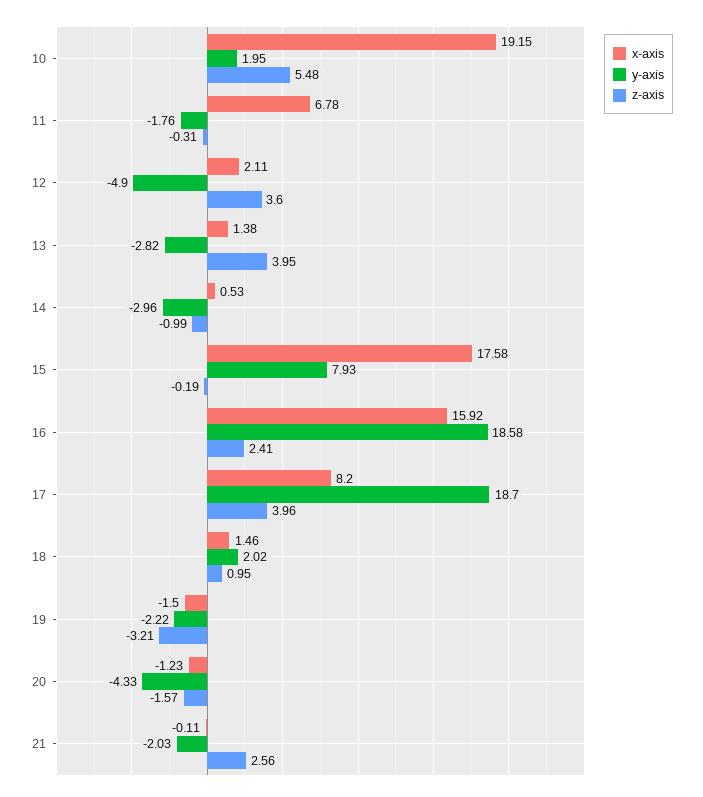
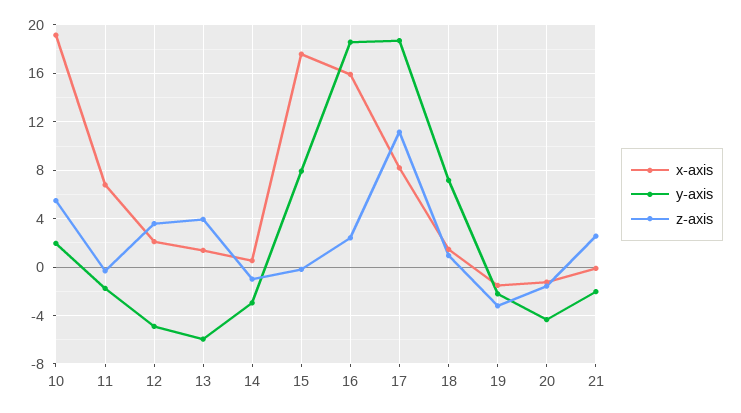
  {
    "x-axis": {
      "10": 19.15,
      "11": 6.78,
      "12": 2.11,
      "13": 1.38,
      "14": 0.53,
      "15": 17.58,
      "16": 15.92,
      "17": 8.2,
      "18": 1.46,
      "19": -1.5,
      "20": -1.23,
      "21": -0.11
    },
    "y-axis": {
      "10": 1.95,
      "11": -1.76,
      "12": -4.9,
-     "13": -2.82,
+     "13": -6,
      "14": -2.96,
      "15": 7.93,
      "16": 18.58,
      "17": 18.7,
-     "18": 2.02,
+     "18": 7,
      "19": -2.22,
      "20": -4.33,
      "21": -2.03
    },
    "z-axis": {
      "10": 5.48,
      "11": -0.31,
      "12": 3.6,
      "13": 3.95,
      "14": -0.99,
      "15": -0.19,
      "16": 2.41,
-     "17": 3.96,
+     "17": 11,
      "18": 0.95,
      "19": -3.21,
      "20": -1.57,
      "21": 2.56
    }
  }

